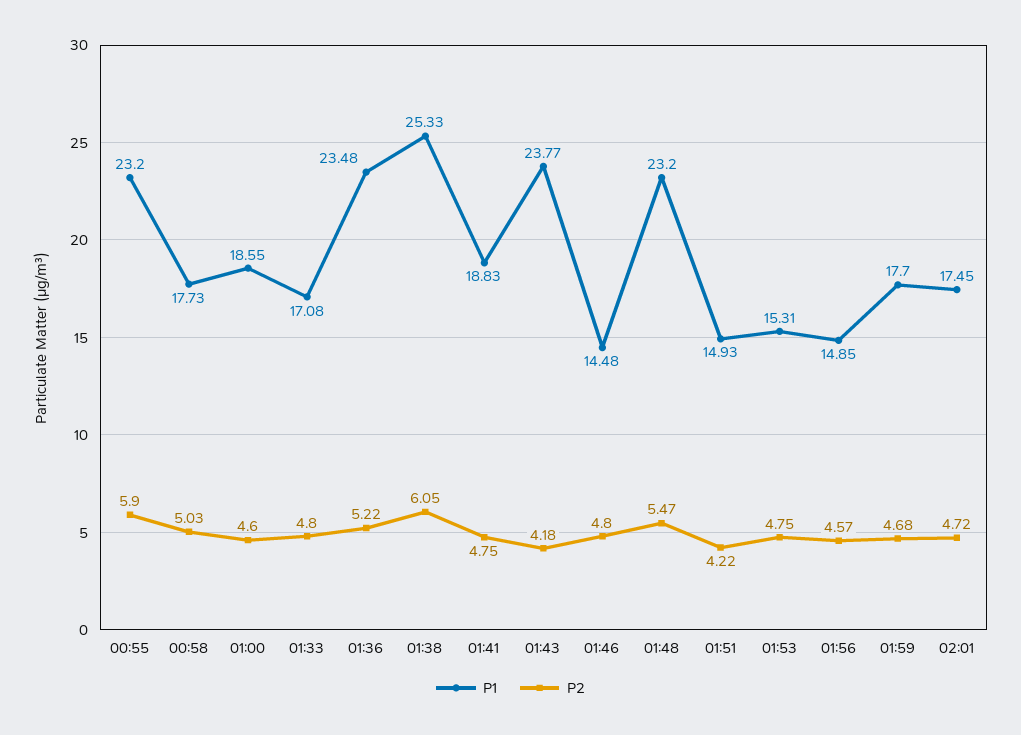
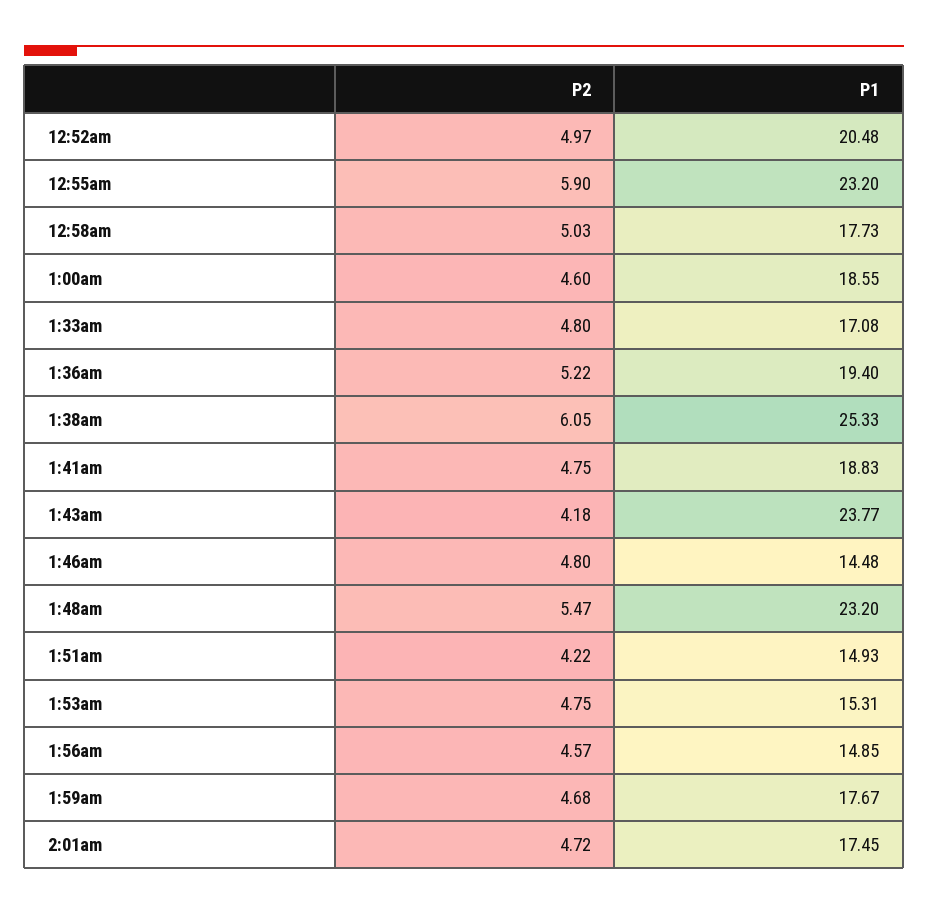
  {
    "P1": {
      "00:55": 23.2,
      "00:58": 17.73,
      "01:00": 18.55,
      "01:33": 17.08,
-     "01:36": 23.48,
+     "01:36": 19.4,
      "01:38": 25.33,
      "01:41": 18.83,
      "01:43": 23.77,
      "01:46": 14.48,
      "01:48": 23.2,
      "01:51": 14.93,
      "01:53": 15.31,
      "01:56": 14.85,
-     "01:59": 17.7,
+     "01:59": 17.67,
-     "02:01": 17.45
+     "02:01": 17.45,
+     "12:52am": 20.48
    },
    "P2": {
      "00:55": 5.9,
      "00:58": 5.03,
      "01:00": 4.6,
      "01:33": 4.8,
      "01:36": 5.22,
      "01:38": 6.05,
      "01:41": 4.75,
      "01:43": 4.18,
      "01:46": 4.8,
      "01:48": 5.47,
      "01:51": 4.22,
      "01:53": 4.75,
      "01:56": 4.57,
      "01:59": 4.68,
-     "02:01": 4.72
+     "02:01": 4.72,
+     "12:52am": 4.97
    }
  }

